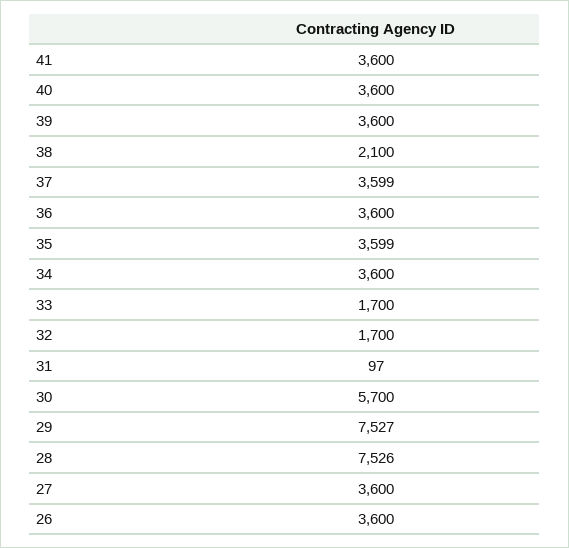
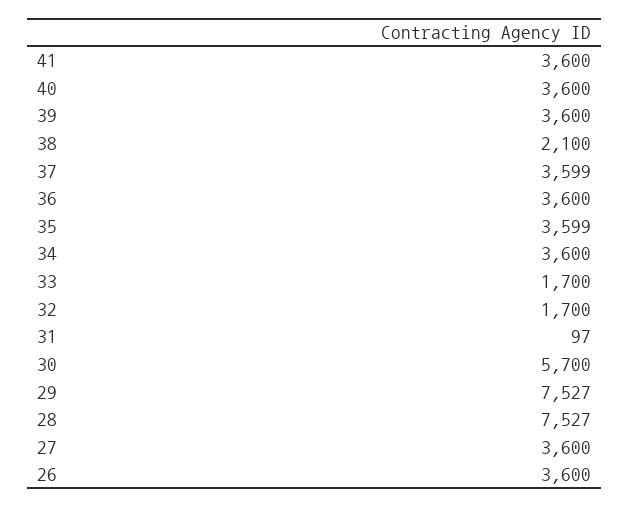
  {
    "41": 3600,
    "40": 3600,
    "39": 3600,
    "38": 2100,
    "37": 3599,
    "36": 3600,
    "35": 3599,
    "34": 3600,
    "33": 1700,
    "32": 1700,
    "31": 97,
    "30": 5700,
    "29": 7527,
-   "28": 7526,
+   "28": 7527,
    "27": 3600,
    "26": 3600
  }

